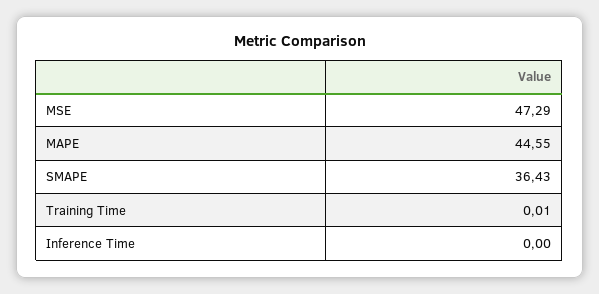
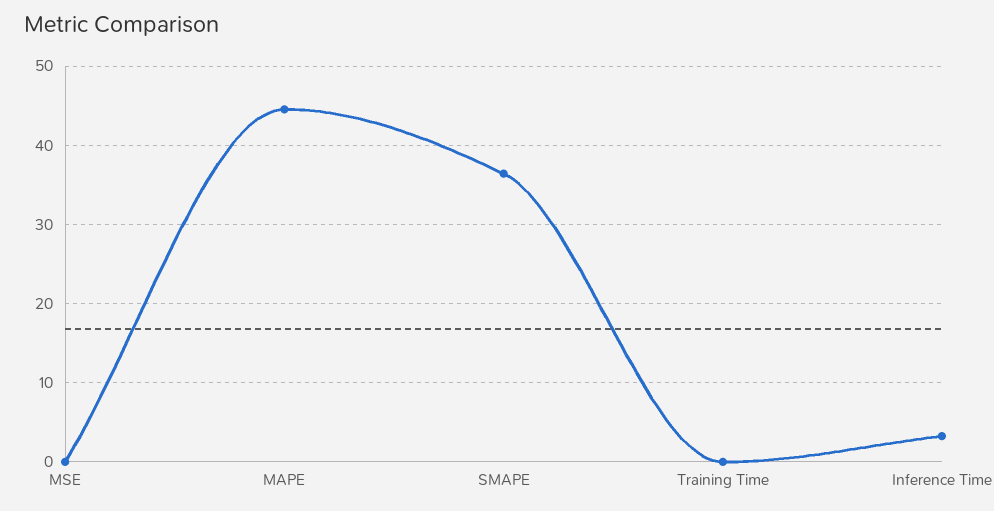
  {
-   "MSE": 47.29,
+   "MSE": 0,
    "MAPE": 44.55,
    "SMAPE": 36.43,
    "Training Time": 0.01,
-   "Inference Time": 0
+   "Inference Time": 3
  }

